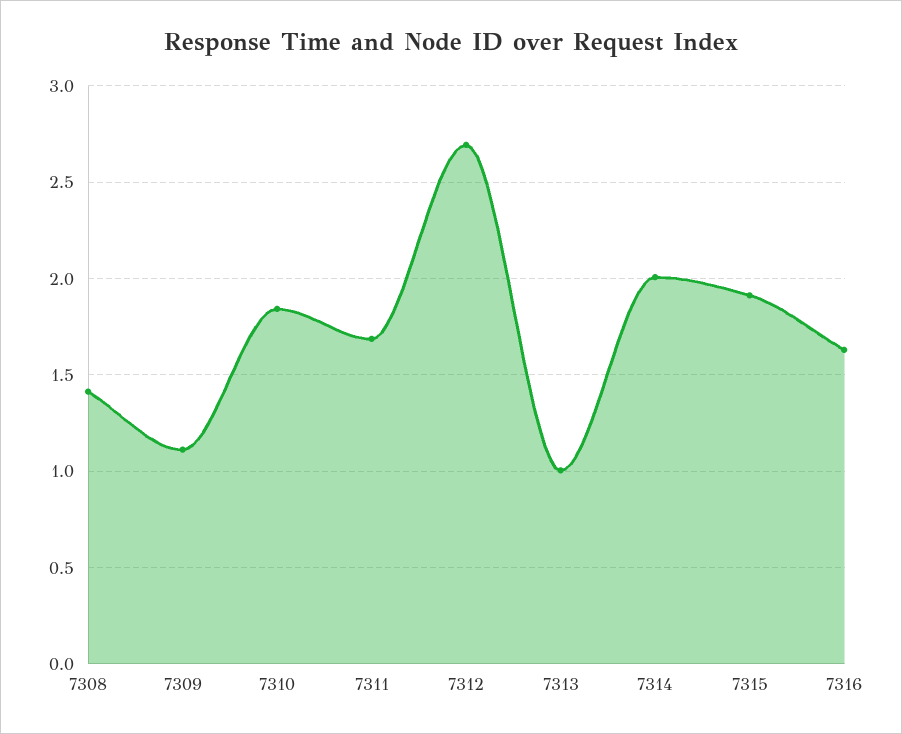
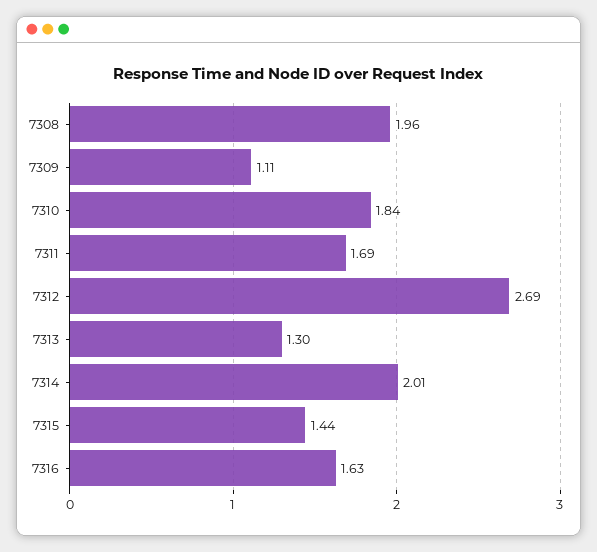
  {
-   "7308": 1.4,
+   "7308": 1.96,
    "7309": 1.11,
    "7310": 1.84,
    "7311": 1.69,
    "7312": 2.69,
-   "7313": 1,
+   "7313": 1.3,
    "7314": 2.01,
-   "7315": 1.9,
+   "7315": 1.44,
    "7316": 1.63
  }

